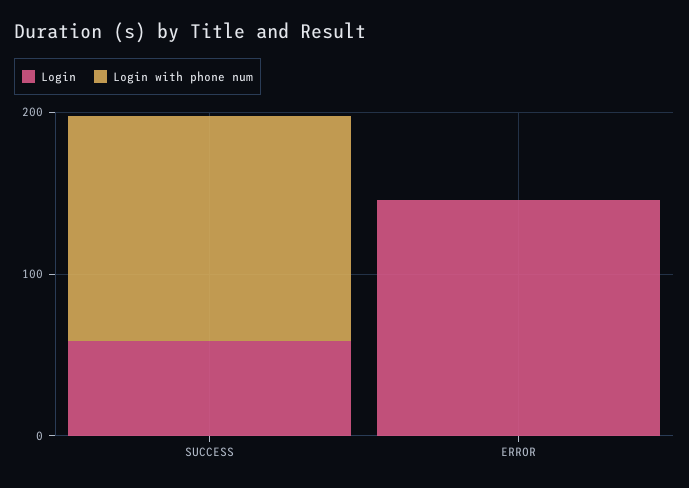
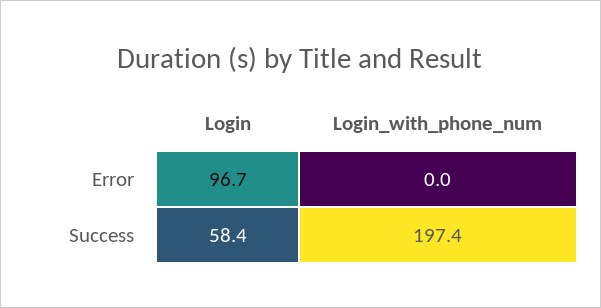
  {
    "Login": {
      "SUCCESS": 58.4,
-     "ERROR": 140
+     "ERROR": 96.7
    },
    "Login with phone num": {
-     "SUCCESS": 140,
+     "SUCCESS": 197.4,
      "ERROR": 0
    }
  }

